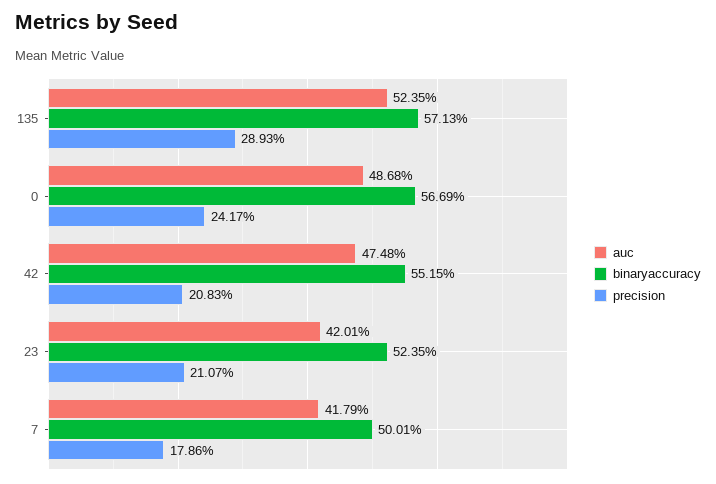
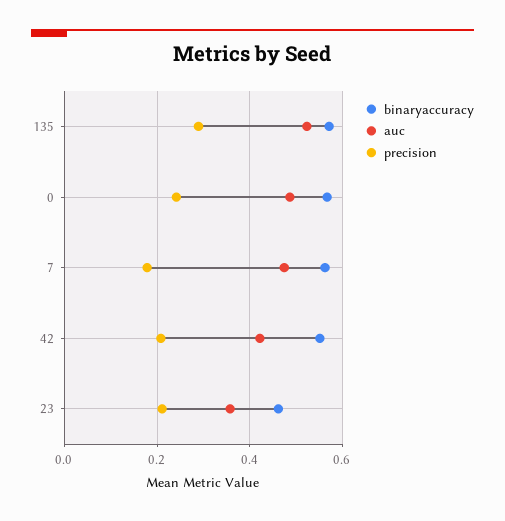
  {
    "auc": {
      "135": 0.5235,
      "0": 0.4868,
-     "42": 0.4748,
+     "42": 0.42,
-     "23": 0.4201,
+     "23": 0.36,
-     "7": 0.4179
+     "7": 0.48
    },
    "binaryaccuracy": {
      "135": 0.5713,
      "0": 0.5669,
      "42": 0.5515,
-     "23": 0.5235,
+     "23": 0.46,
-     "7": 0.5001
+     "7": 0.56
    },
    "precision": {
      "135": 0.2893,
      "0": 0.2417,
      "42": 0.2083,
      "23": 0.2107,
      "7": 0.1786
    }
  }

